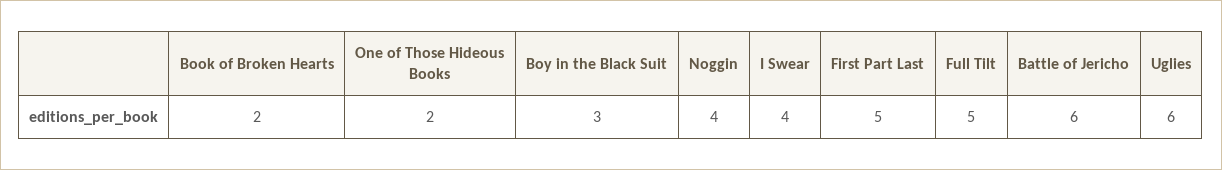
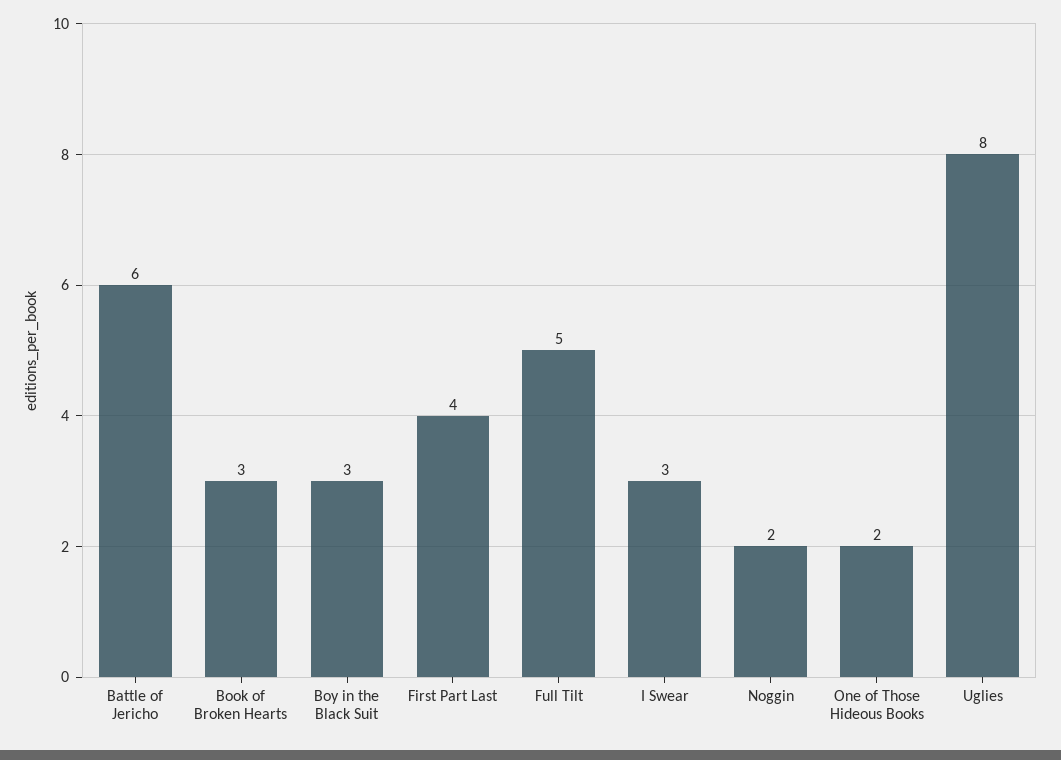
  {
-   "Book of Broken Hearts": 2,
+   "Book of Broken Hearts": 3,
    "One of Those Hideous Books": 2,
    "Boy in the Black Suit": 3,
-   "Noggin": 4,
+   "Noggin": 2,
-   "I Swear": 4,
+   "I Swear": 3,
-   "First Part Last": 5,
+   "First Part Last": 4,
    "Full Tilt": 5,
    "Battle of Jericho": 6,
-   "Uglies": 6
+   "Uglies": 8
  }

